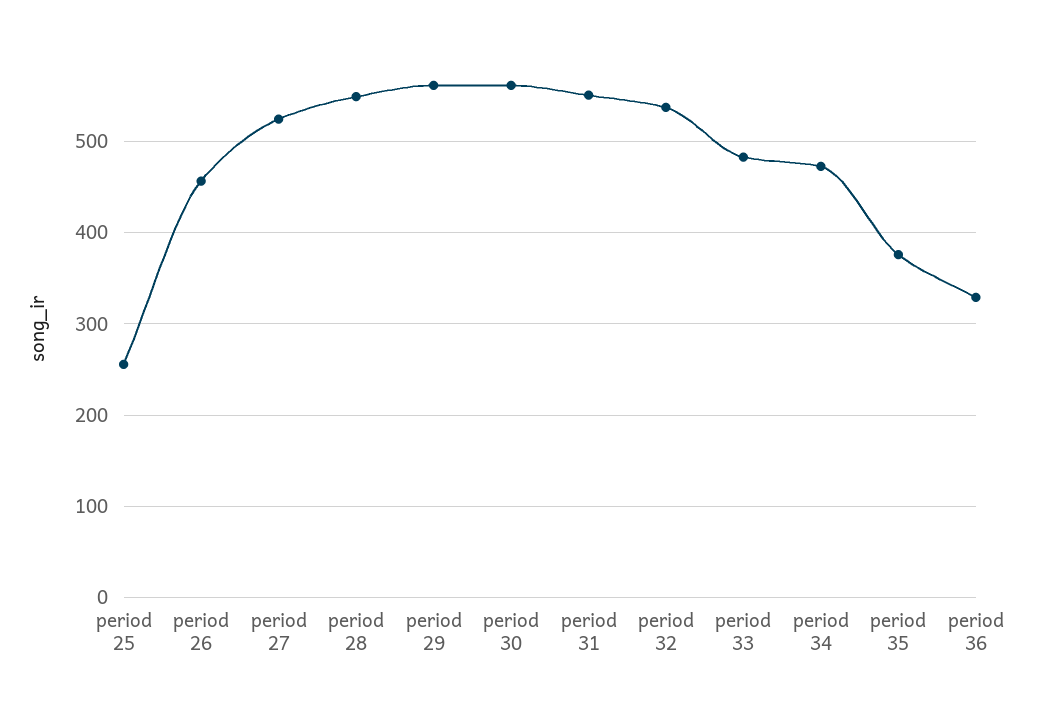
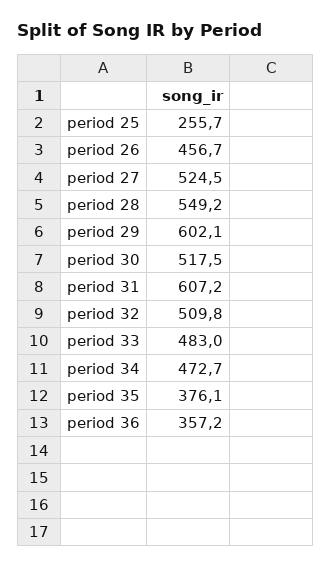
  {
    "period 25": 255.7,
    "period 26": 456.7,
    "period 27": 524.5,
    "period 28": 549.2,
-   "period 29": 560,
+   "period 29": 602.1,
-   "period 30": 560,
+   "period 30": 517.5,
-   "period 31": 550,
+   "period 31": 607.2,
-   "period 32": 540,
+   "period 32": 509.8,
    "period 33": 483,
    "period 34": 472.7,
    "period 35": 376.1,
-   "period 36": 330
+   "period 36": 357.2
  }

